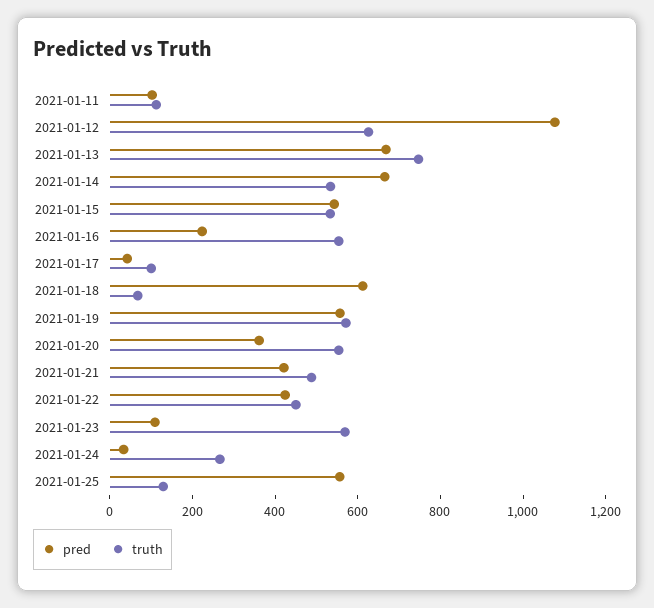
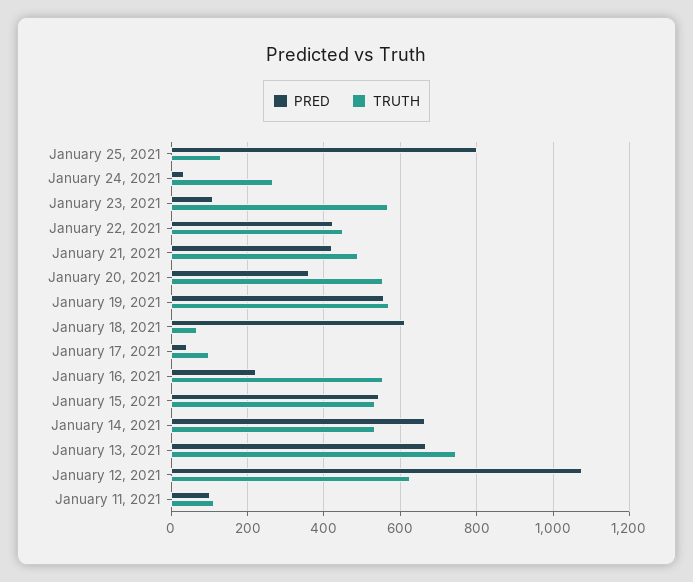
  {
    "pred": {
      "2021-01-11": 100,
      "2021-01-12": 1080,
      "2021-01-13": 660,
      "2021-01-14": 660,
      "2021-01-15": 540,
      "2021-01-16": 220,
      "2021-01-17": 40,
      "2021-01-18": 620,
      "2021-01-19": 560,
      "2021-01-20": 360,
      "2021-01-21": 420,
      "2021-01-22": 420,
      "2021-01-23": 100,
      "2021-01-24": 40,
-     "2021-01-25": 550
+     "2021-01-25": 800
    },
    "truth": {
      "2021-01-11": 120,
      "2021-01-12": 620,
      "2021-01-13": 740,
      "2021-01-14": 540,
      "2021-01-15": 540,
      "2021-01-16": 560,
      "2021-01-17": 100,
      "2021-01-18": 60,
      "2021-01-19": 580,
      "2021-01-20": 560,
      "2021-01-21": 480,
      "2021-01-22": 460,
      "2021-01-23": 560,
      "2021-01-24": 260,
      "2021-01-25": 120
    }
  }

